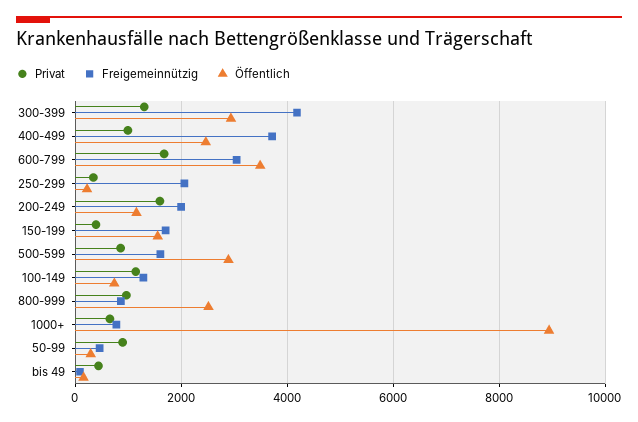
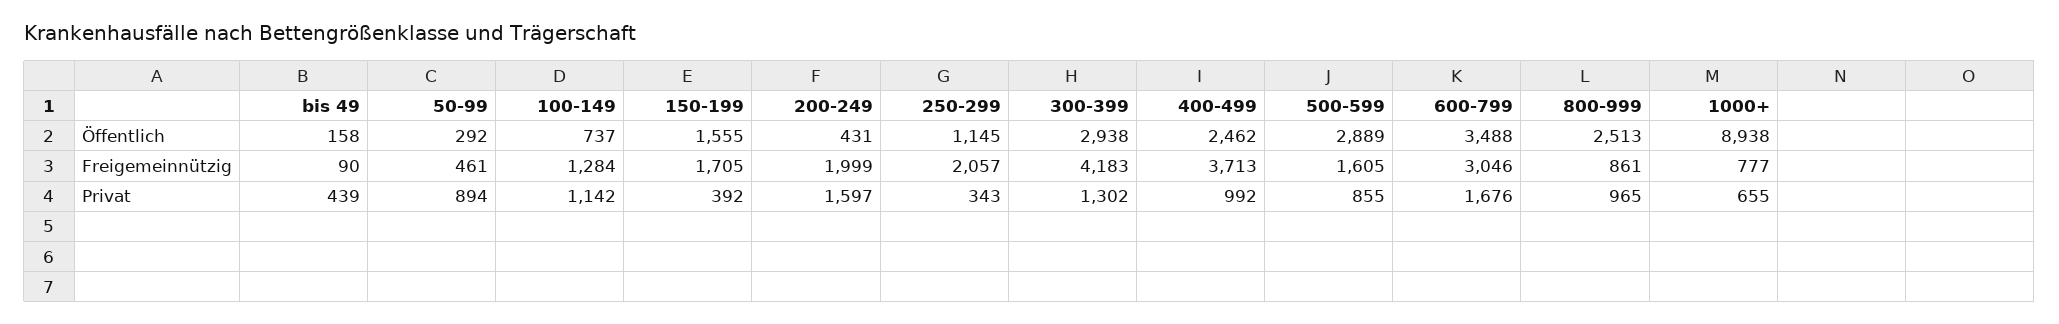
  {
    "Privat": {
      "300-399": 1302,
      "400-499": 992,
      "600-799": 1676,
      "250-299": 343,
      "200-249": 1597,
      "150-199": 392,
      "500-599": 855,
      "100-149": 1142,
      "800-999": 965,
      "1000+": 655,
      "50-99": 894,
      "bis 49": 439
    },
    "Freigemeinnützig": {
      "300-399": 4183,
      "400-499": 3713,
      "600-799": 3046,
      "250-299": 2057,
      "200-249": 1999,
      "150-199": 1705,
      "500-599": 1605,
      "100-149": 1284,
      "800-999": 861,
      "1000+": 777,
      "50-99": 461,
      "bis 49": 90
    },
    "Öffentlich": {
      "300-399": 2938,
      "400-499": 2462,
      "600-799": 3488,
-     "250-299": 200,
+     "250-299": 1145,
-     "200-249": 1200,
+     "200-249": 431,
      "150-199": 1555,
      "500-599": 2889,
      "100-149": 737,
      "800-999": 2513,
      "1000+": 8938,
      "50-99": 292,
      "bis 49": 158
    }
  }

